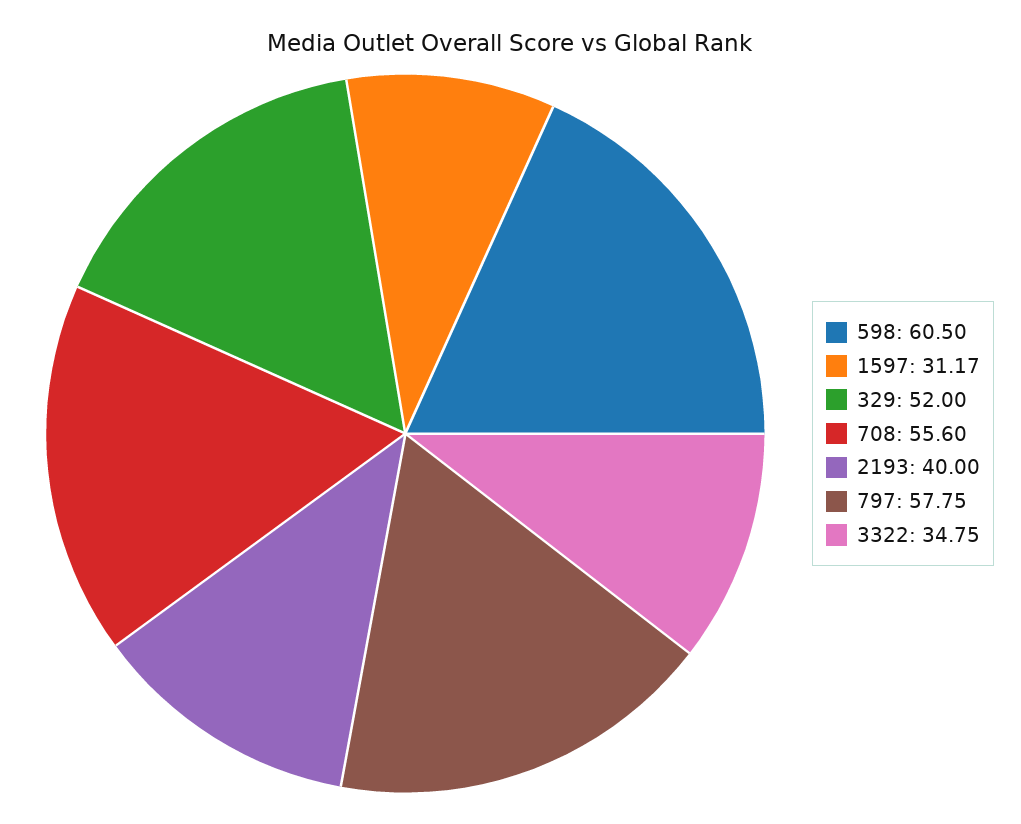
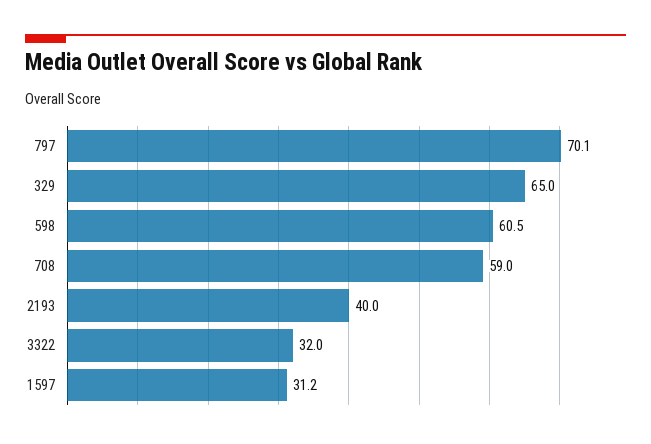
  {
    "598": 60.5,
    "1597": 31.17,
-   "329": 52,
+   "329": 65,
-   "708": 55.6,
+   "708": 59,
    "2193": 40,
-   "797": 57.75,
+   "797": 70.1,
-   "3322": 34.75
+   "3322": 32
  }

